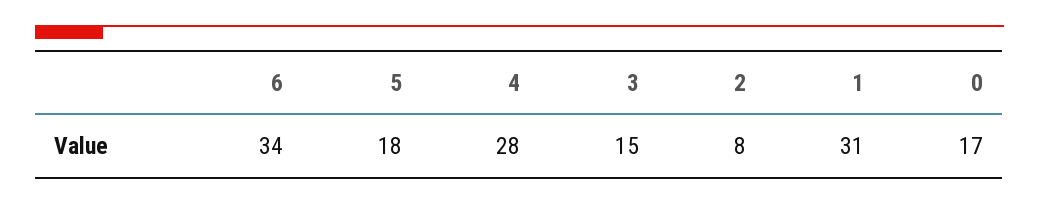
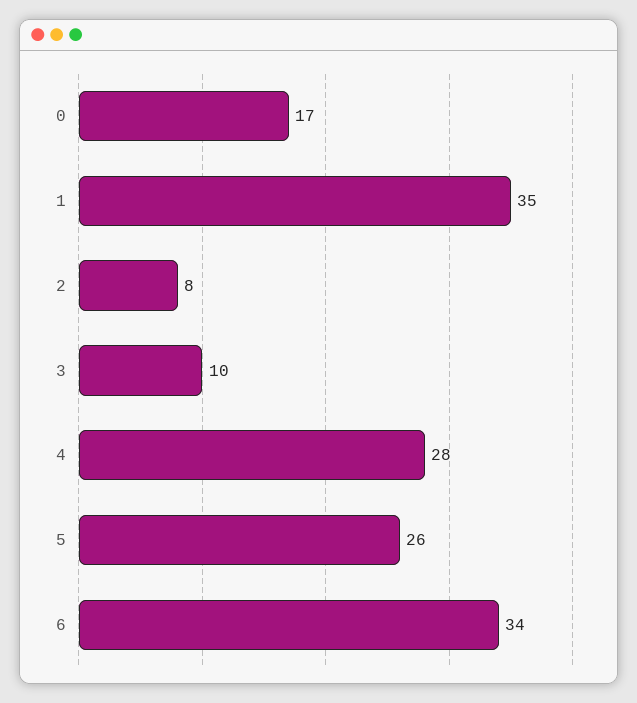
  {
    "6": 34,
-   "5": 18,
+   "5": 26,
    "4": 28,
-   "3": 15,
+   "3": 10,
    "2": 8,
-   "1": 31,
+   "1": 35,
    "0": 17
  }

